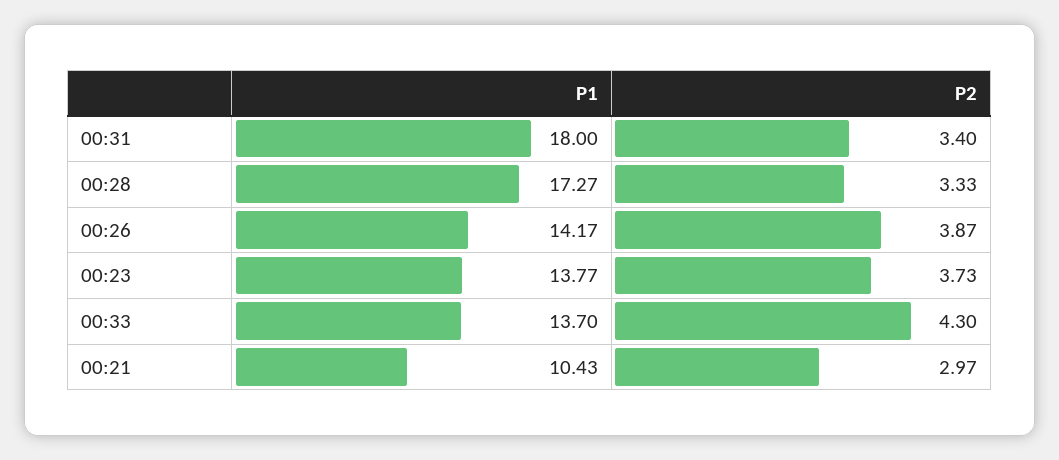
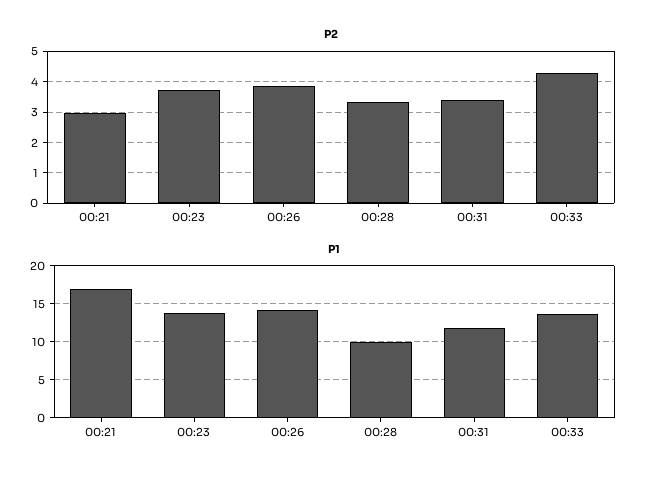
  {
    "P1": {
-     "00:31": 18,
+     "00:31": 12,
-     "00:28": 17.27,
+     "00:28": 10,
      "00:26": 14.17,
      "00:23": 13.77,
      "00:33": 13.7,
-     "00:21": 10.43
+     "00:21": 17
    },
    "P2": {
      "00:31": 3.4,
      "00:28": 3.33,
      "00:26": 3.87,
      "00:23": 3.73,
      "00:33": 4.3,
      "00:21": 2.97
    }
  }

